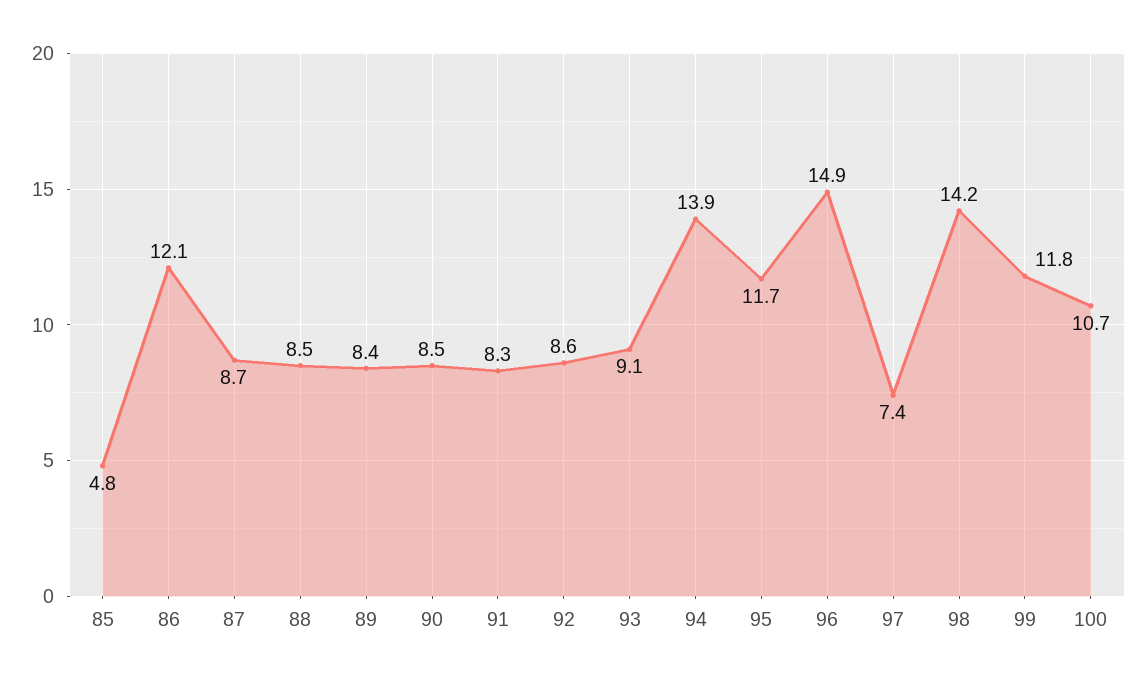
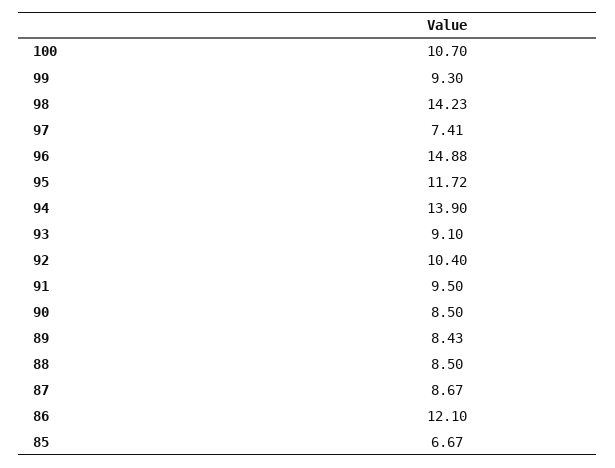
  {
-   "85": 4.8,
+   "85": 6.67,
    "86": 12.1,
    "87": 8.67,
    "88": 8.5,
    "89": 8.43,
    "90": 8.5,
-   "91": 8.3,
+   "91": 9.5,
-   "92": 8.6,
+   "92": 10.4,
    "93": 9.1,
    "94": 13.9,
    "95": 11.72,
    "96": 14.88,
    "97": 7.41,
    "98": 14.23,
-   "99": 11.8,
+   "99": 9.3,
    "100": 10.7
  }

